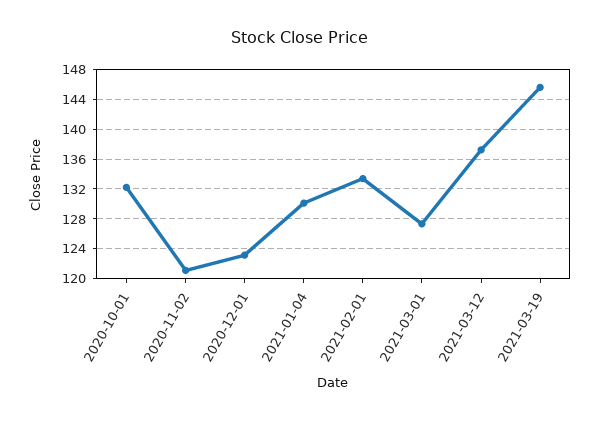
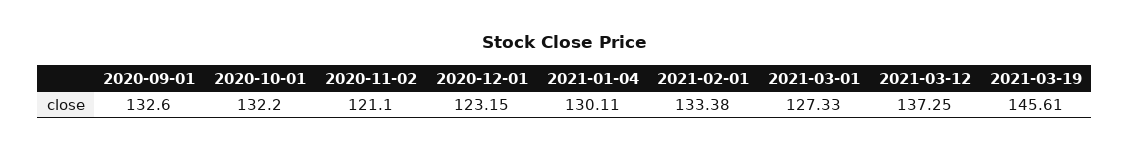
  {
    "2020-10-01": 132.2,
    "2020-11-02": 121.1,
    "2020-12-01": 123.15,
    "2021-01-04": 130.11,
    "2021-02-01": 133.38,
    "2021-03-01": 127.33,
    "2021-03-12": 137.25,
-   "2021-03-19": 145.61
+   "2021-03-19": 145.61,
+   "2020-09-01": 132.6
  }

